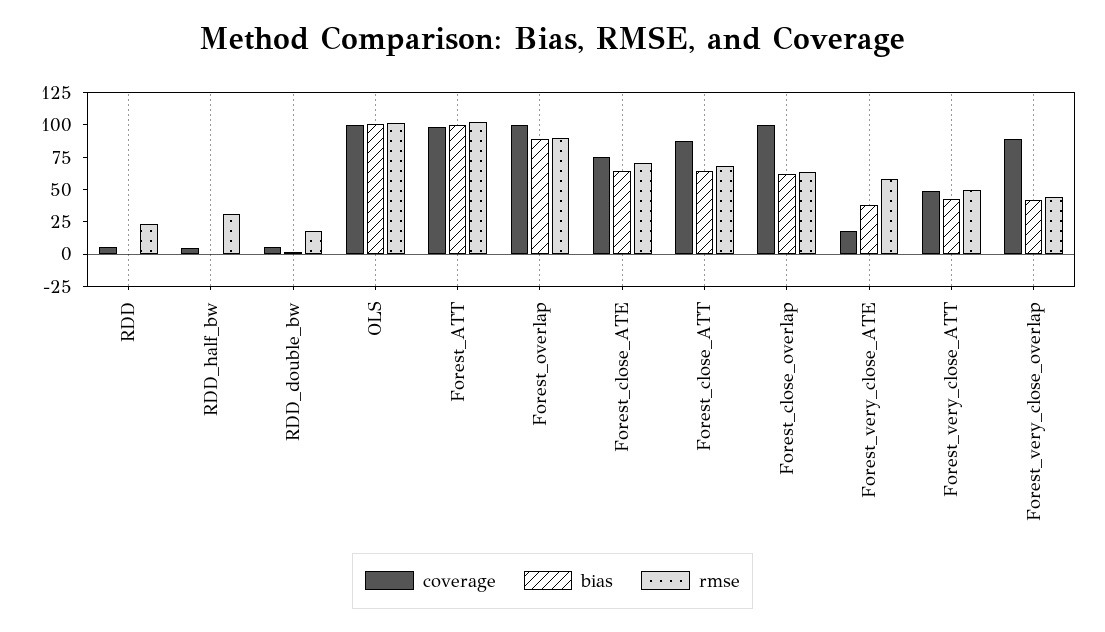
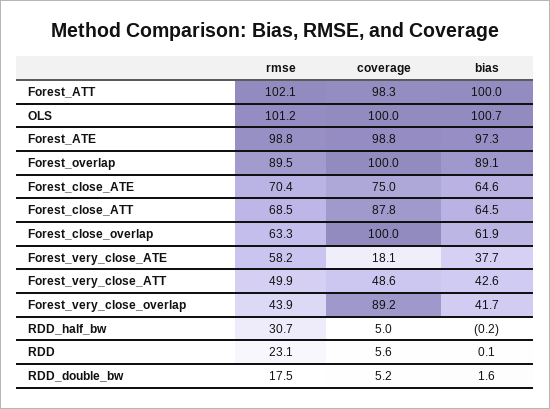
  {
    "coverage": {
      "RDD": 5.6,
      "RDD_half_bw": 5,
      "RDD_double_bw": 5.2,
      "OLS": 100,
      "Forest_ATT": 98.3,
      "Forest_overlap": 100,
      "Forest_close_ATE": 75,
      "Forest_close_ATT": 87.8,
      "Forest_close_overlap": 100,
      "Forest_very_close_ATE": 18.1,
      "Forest_very_close_ATT": 48.6,
-     "Forest_very_close_overlap": 89.2
+     "Forest_very_close_overlap": 89.2,
+     "Forest_ATE": 98.8
    },
    "bias": {
      "RDD": 0.1,
      "RDD_half_bw": -0.2,
      "RDD_double_bw": 1.6,
      "OLS": 100.7,
      "Forest_ATT": 100,
      "Forest_overlap": 89.1,
      "Forest_close_ATE": 64.6,
      "Forest_close_ATT": 64.5,
      "Forest_close_overlap": 61.9,
      "Forest_very_close_ATE": 37.7,
      "Forest_very_close_ATT": 42.6,
-     "Forest_very_close_overlap": 41.7
+     "Forest_very_close_overlap": 41.7,
+     "Forest_ATE": 97.3
    },
    "rmse": {
      "RDD": 23.1,
      "RDD_half_bw": 30.7,
      "RDD_double_bw": 17.5,
      "OLS": 101.2,
      "Forest_ATT": 102.1,
      "Forest_overlap": 89.5,
      "Forest_close_ATE": 70.4,
      "Forest_close_ATT": 68.5,
      "Forest_close_overlap": 63.3,
      "Forest_very_close_ATE": 58.2,
      "Forest_very_close_ATT": 49.9,
-     "Forest_very_close_overlap": 43.9
+     "Forest_very_close_overlap": 43.9,
+     "Forest_ATE": 98.8
    }
  }

